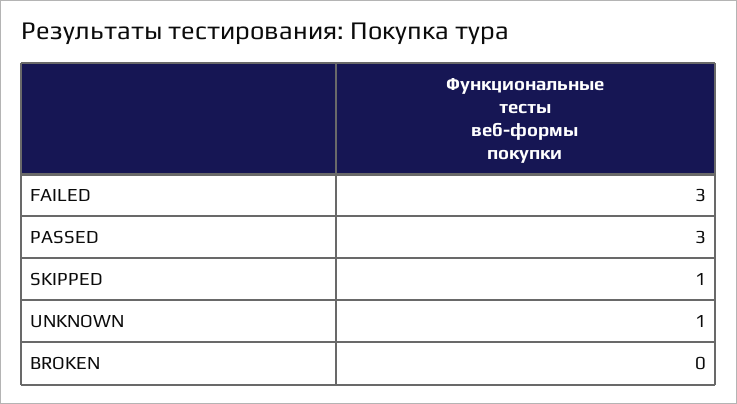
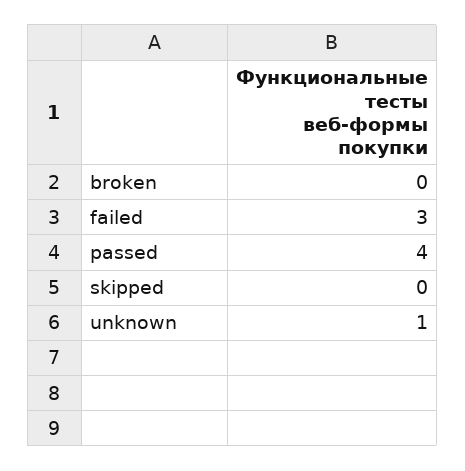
  {
    "FAILED": 3,
-   "PASSED": 3,
+   "PASSED": 4,
-   "SKIPPED": 1,
+   "SKIPPED": 0,
    "UNKNOWN": 1,
    "BROKEN": 0
  }

